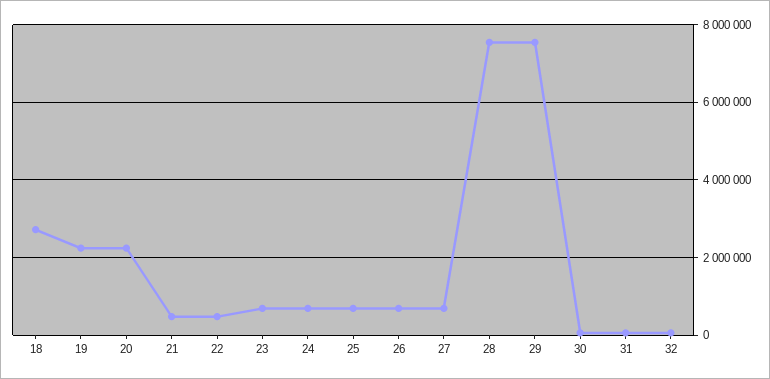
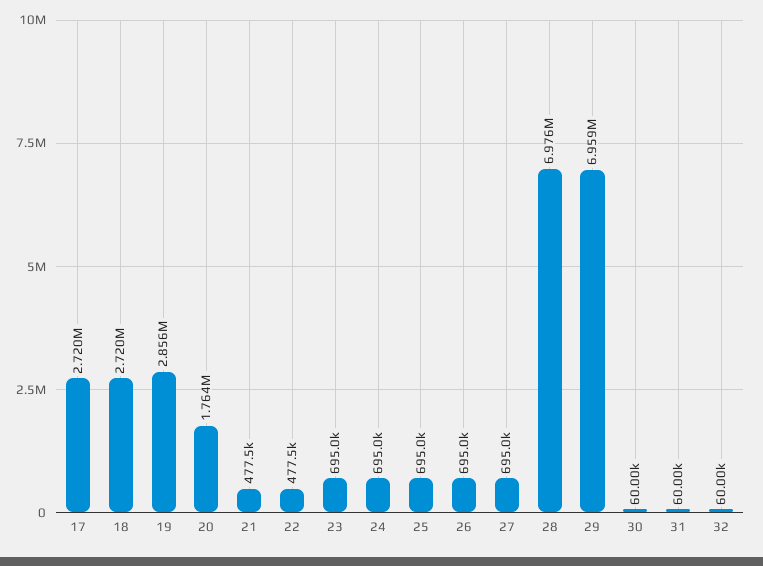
  {
    "18": 2720000,
-   "19": 2200000,
+   "19": 2856000,
-   "20": 2200000,
+   "20": 1764000,
    "21": 477500,
    "22": 477500,
    "23": 695000,
    "24": 695000,
    "25": 695000,
    "26": 695000,
    "27": 695000,
-   "28": 7600000,
+   "28": 6976000,
-   "29": 7600000,
+   "29": 6959000,
    "30": 60000,
    "31": 60000,
-   "32": 60000
+   "32": 60000,
+   "17": 2720000
  }

